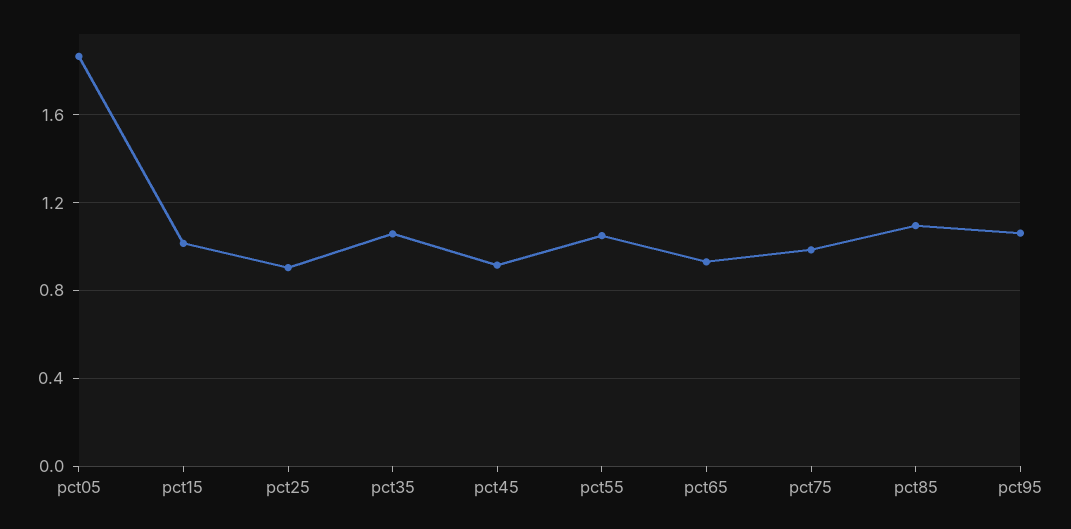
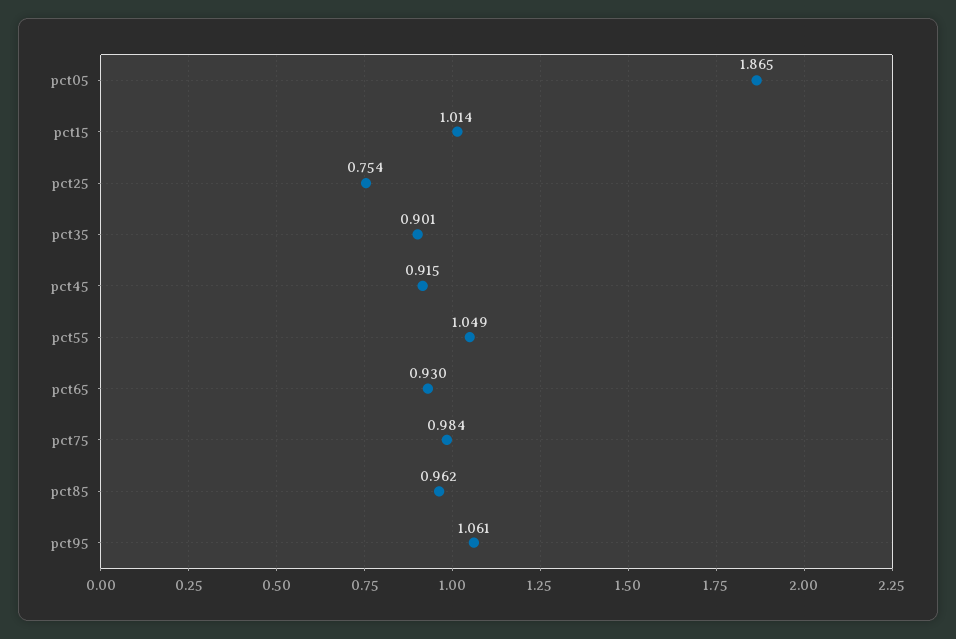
  {
    "pct05": 1.865,
    "pct15": 1.014,
-   "pct25": 0.9,
+   "pct25": 0.754,
-   "pct35": 1.05,
+   "pct35": 0.901,
    "pct45": 0.915,
    "pct55": 1.049,
    "pct65": 0.93,
    "pct75": 0.984,
-   "pct85": 1.1,
+   "pct85": 0.962,
    "pct95": 1.061
  }

